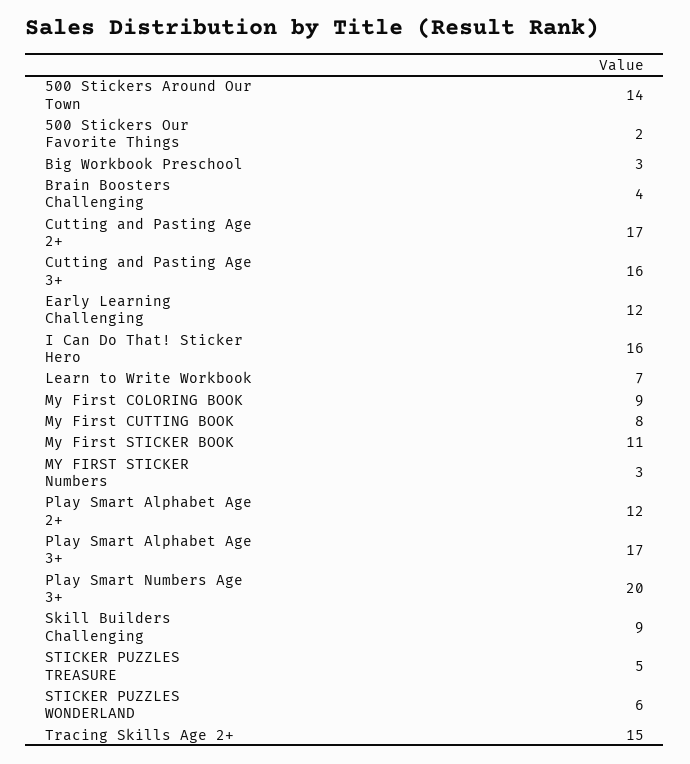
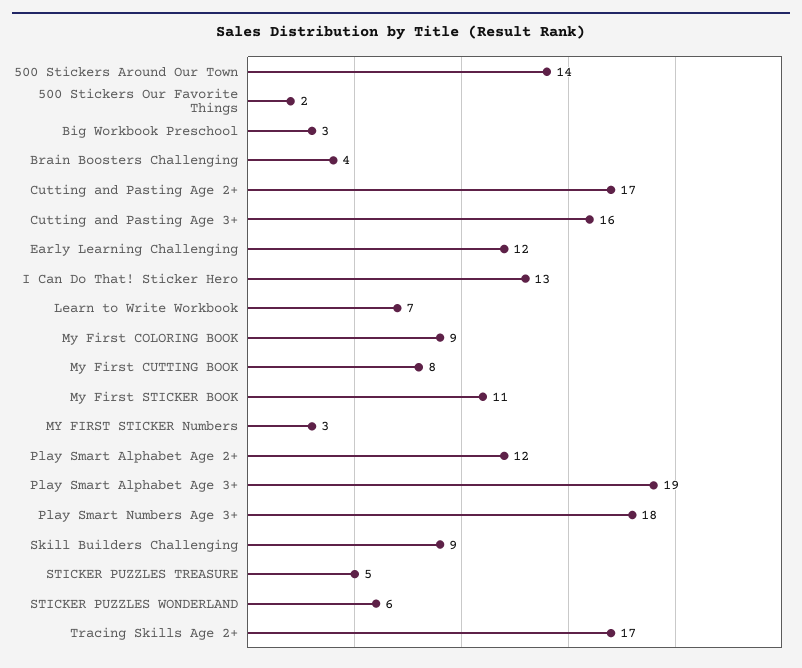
  {
    "500 Stickers Around Our Town": 14,
    "500 Stickers Our Favorite Things": 2,
    "Big Workbook Preschool": 3,
    "Brain Boosters Challenging": 4,
    "Cutting and Pasting Age 2+": 17,
    "Cutting and Pasting Age 3+": 16,
    "Early Learning Challenging": 12,
-   "I Can Do That! Sticker Hero": 16,
+   "I Can Do That! Sticker Hero": 13,
    "Learn to Write Workbook": 7,
    "My First COLORING BOOK": 9,
    "My First CUTTING BOOK": 8,
    "My First STICKER BOOK": 11,
    "MY FIRST STICKER Numbers": 3,
    "Play Smart Alphabet Age 2+": 12,
-   "Play Smart Alphabet Age 3+": 17,
+   "Play Smart Alphabet Age 3+": 19,
-   "Play Smart Numbers Age 3+": 20,
+   "Play Smart Numbers Age 3+": 18,
    "Skill Builders Challenging": 9,
    "STICKER PUZZLES TREASURE": 5,
    "STICKER PUZZLES WONDERLAND": 6,
-   "Tracing Skills Age 2+": 15
+   "Tracing Skills Age 2+": 17
  }

